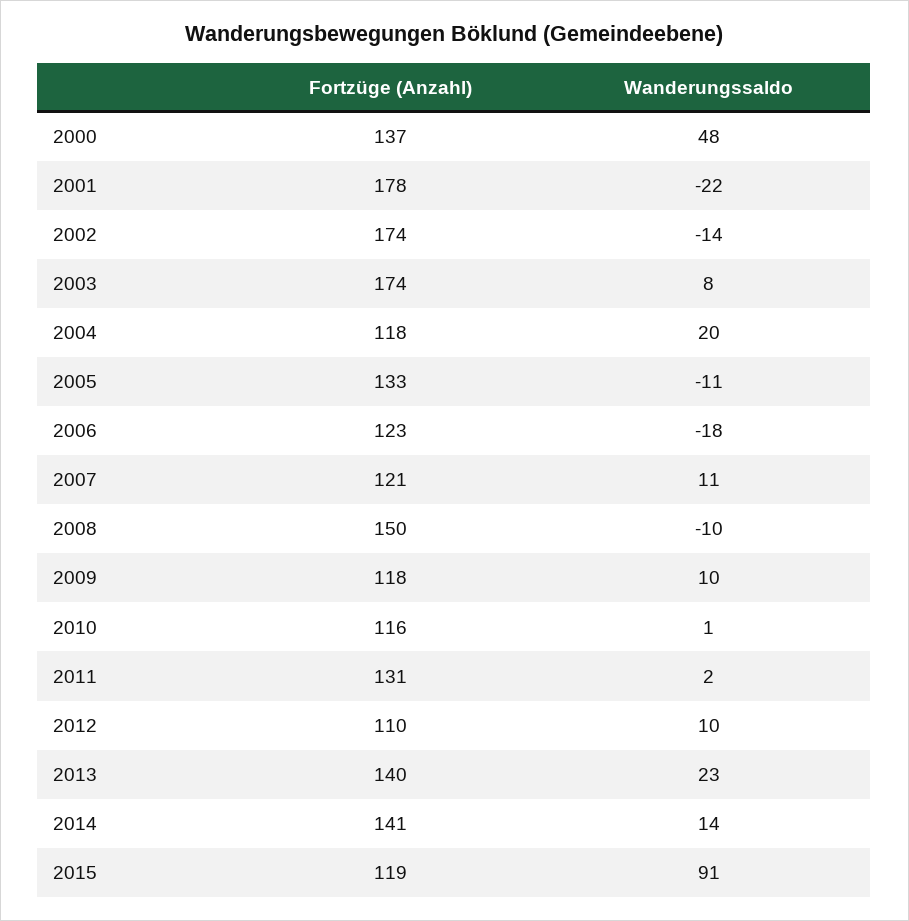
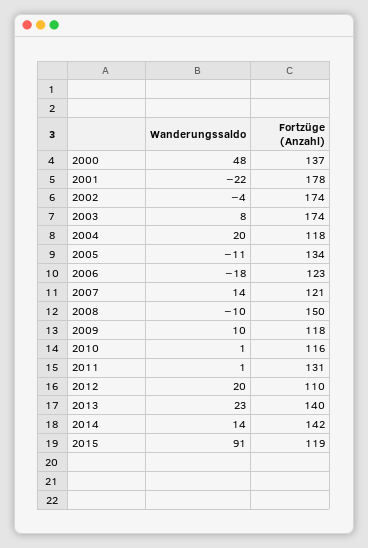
  {
    "Fortzüge (Anzahl)": {
      "2000": 137,
      "2001": 178,
      "2002": 174,
      "2003": 174,
      "2004": 118,
-     "2005": 133,
+     "2005": 134,
      "2006": 123,
      "2007": 121,
      "2008": 150,
      "2009": 118,
      "2010": 116,
      "2011": 131,
      "2012": 110,
      "2013": 140,
-     "2014": 141,
+     "2014": 142,
      "2015": 119
    },
    "Wanderungssaldo": {
      "2000": 48,
      "2001": -22,
-     "2002": -14,
+     "2002": -4,
      "2003": 8,
      "2004": 20,
      "2005": -11,
      "2006": -18,
-     "2007": 11,
+     "2007": 14,
      "2008": -10,
      "2009": 10,
      "2010": 1,
-     "2011": 2,
+     "2011": 1,
-     "2012": 10,
+     "2012": 20,
      "2013": 23,
      "2014": 14,
      "2015": 91
    }
  }

